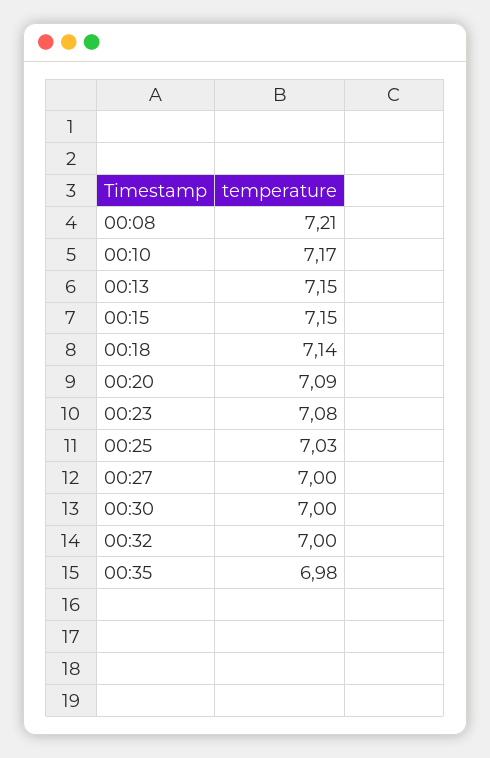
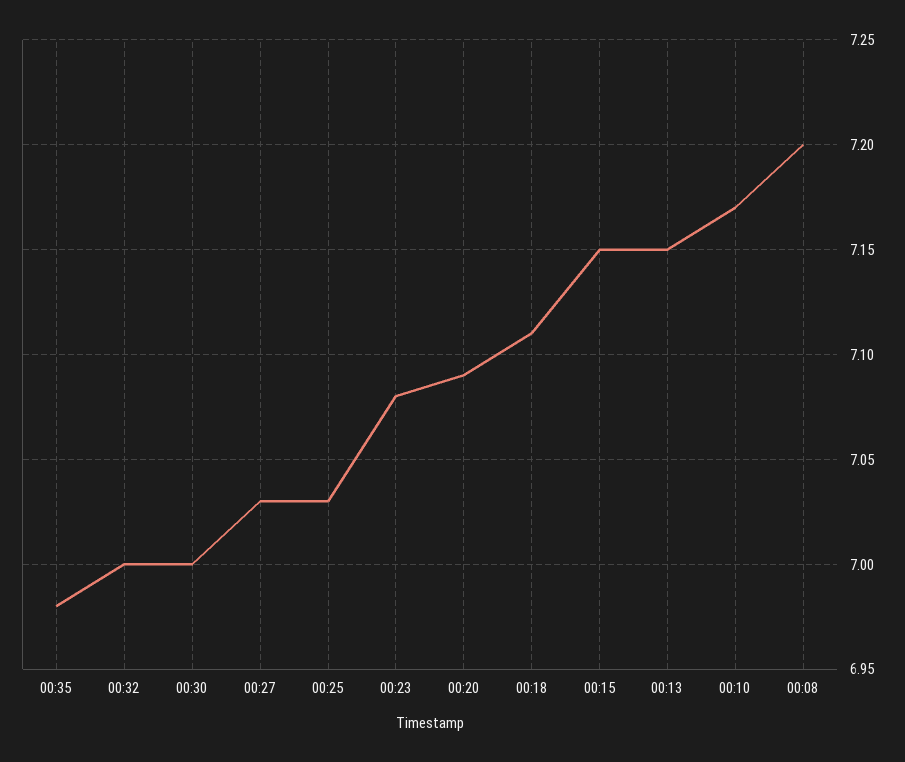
  {
-   "00:08": 7.21,
+   "00:08": 7.2,
    "00:10": 7.17,
    "00:13": 7.15,
    "00:15": 7.15,
-   "00:18": 7.14,
+   "00:18": 7.11,
    "00:20": 7.09,
    "00:23": 7.08,
    "00:25": 7.03,
-   "00:27": 7,
+   "00:27": 7.03,
    "00:30": 7,
    "00:32": 7,
    "00:35": 6.98
  }

